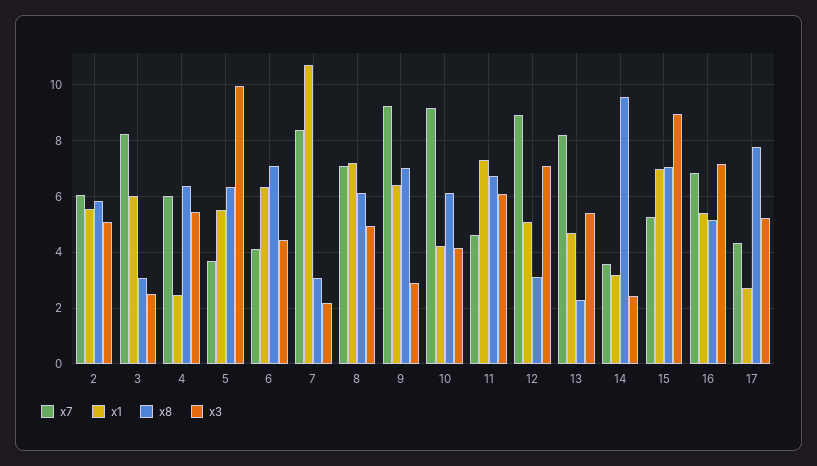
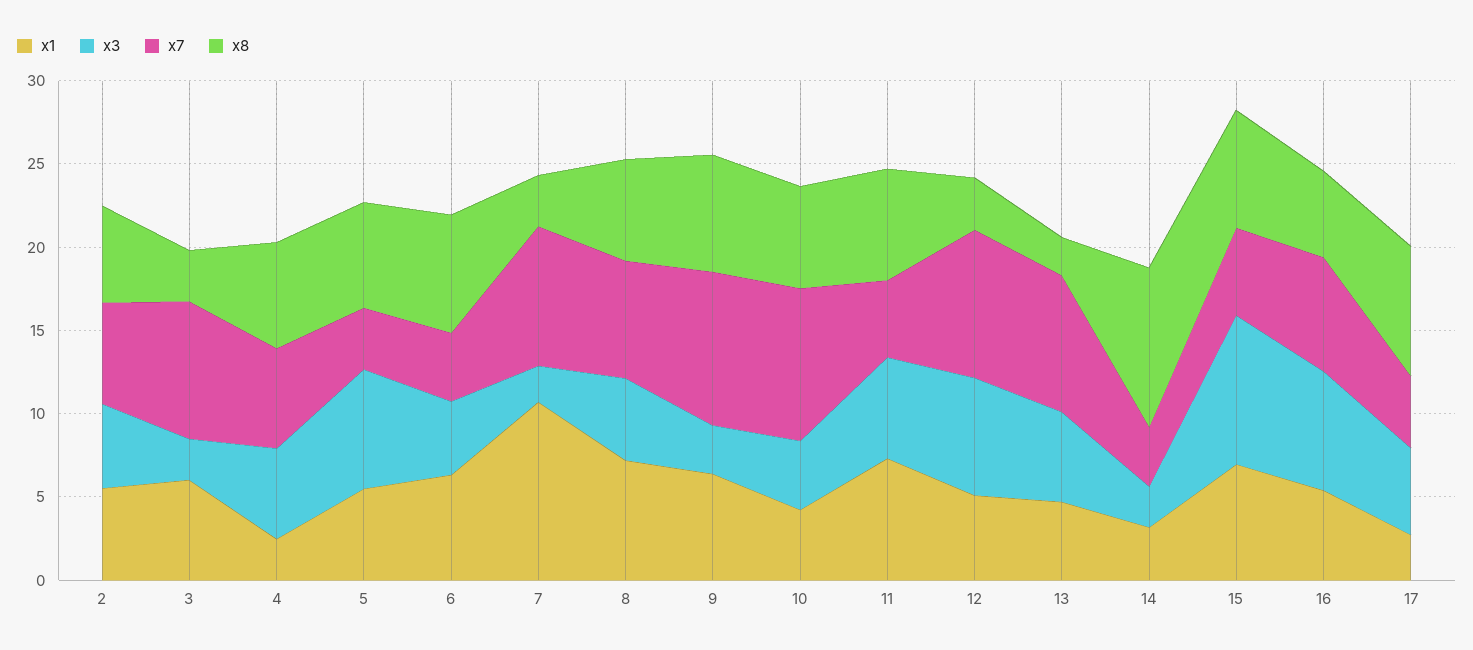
  {
    "x7": {
      "2": 6,
      "3": 8.25,
      "4": 6,
      "5": 3.75,
      "6": 4,
      "7": 8.25,
      "8": 7,
      "9": 9.25,
      "10": 9.25,
      "11": 4.5,
      "12": 9,
      "13": 8.25,
      "14": 3.5,
      "15": 5.25,
      "16": 6.75,
      "17": 4.25
    },
    "x1": {
      "2": 5.5,
      "3": 6,
      "4": 2.5,
      "5": 5.5,
      "6": 6.25,
      "7": 10.75,
      "8": 7.25,
      "9": 6.5,
      "10": 4.25,
      "11": 7.25,
      "12": 5,
      "13": 4.75,
      "14": 3.25,
      "15": 7,
      "16": 5.5,
      "17": 2.75
    },
    "x8": {
      "2": 5.75,
      "3": 3,
      "4": 6.25,
      "5": 6.25,
      "6": 7,
      "7": 3,
      "8": 6,
      "9": 7,
      "10": 6.25,
      "11": 6.75,
      "12": 3,
      "13": 2.25,
      "14": 9.5,
      "15": 7,
      "16": 5.25,
      "17": 7.75
    },
    "x3": {
      "2": 5,
      "3": 2.5,
      "4": 5.5,
-     "5": 10,
+     "5": 7,
      "6": 4.5,
      "7": 2.25,
      "8": 5,
      "9": 3,
      "10": 4.25,
      "11": 6,
      "12": 7,
      "13": 5.5,
      "14": 2.5,
      "15": 9,
      "16": 7.25,
      "17": 5.25
    }
  }

